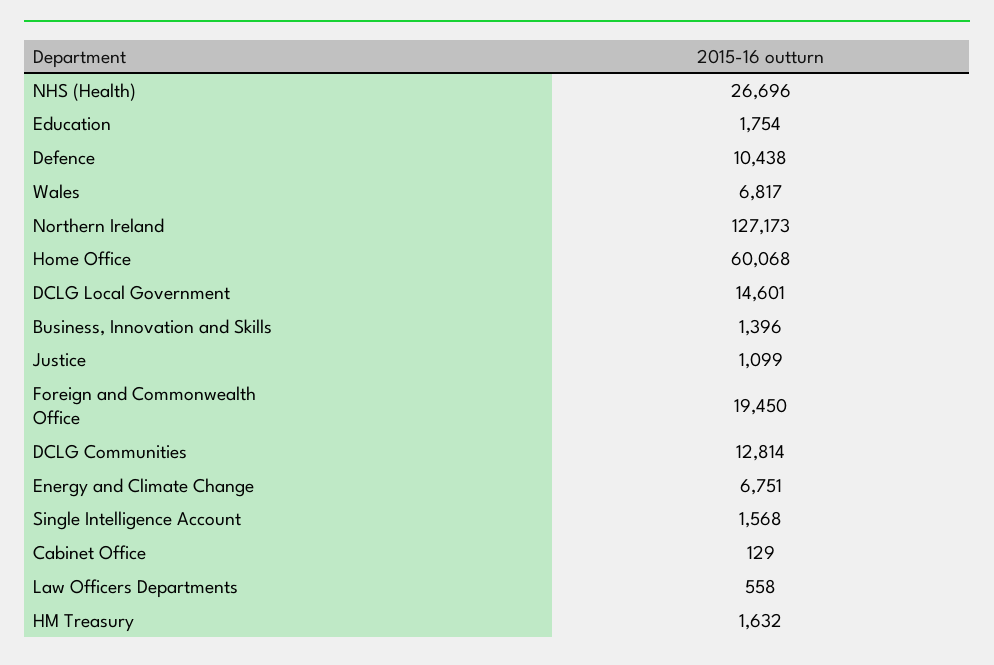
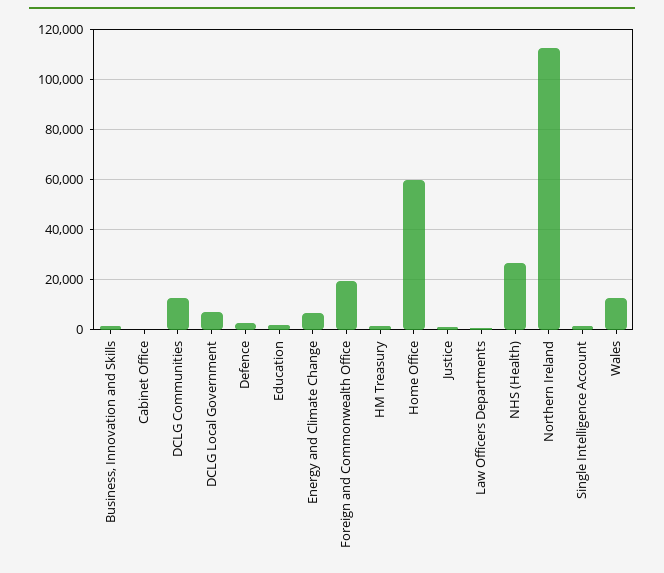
  {
    "NHS (Health)": 26696,
    "Education": 1754,
-   "Defence": 10438,
+   "Defence": 2500,
-   "Wales": 6817,
+   "Wales": 12500,
-   "Northern Ireland": 127173,
+   "Northern Ireland": 112500,
    "Home Office": 60068,
-   "DCLG Local Government": 14601,
+   "DCLG Local Government": 7500,
    "Business, Innovation and Skills": 1396,
    "Justice": 1099,
    "Foreign and Commonwealth Office": 19450,
    "DCLG Communities": 12814,
    "Energy and Climate Change": 6751,
    "Single Intelligence Account": 1568,
    "Cabinet Office": 129,
    "Law Officers Departments": 558,
    "HM Treasury": 1632
  }

